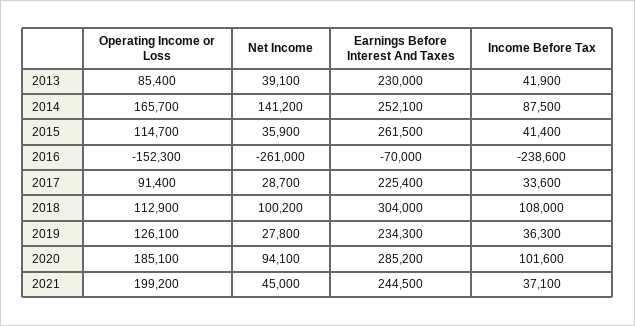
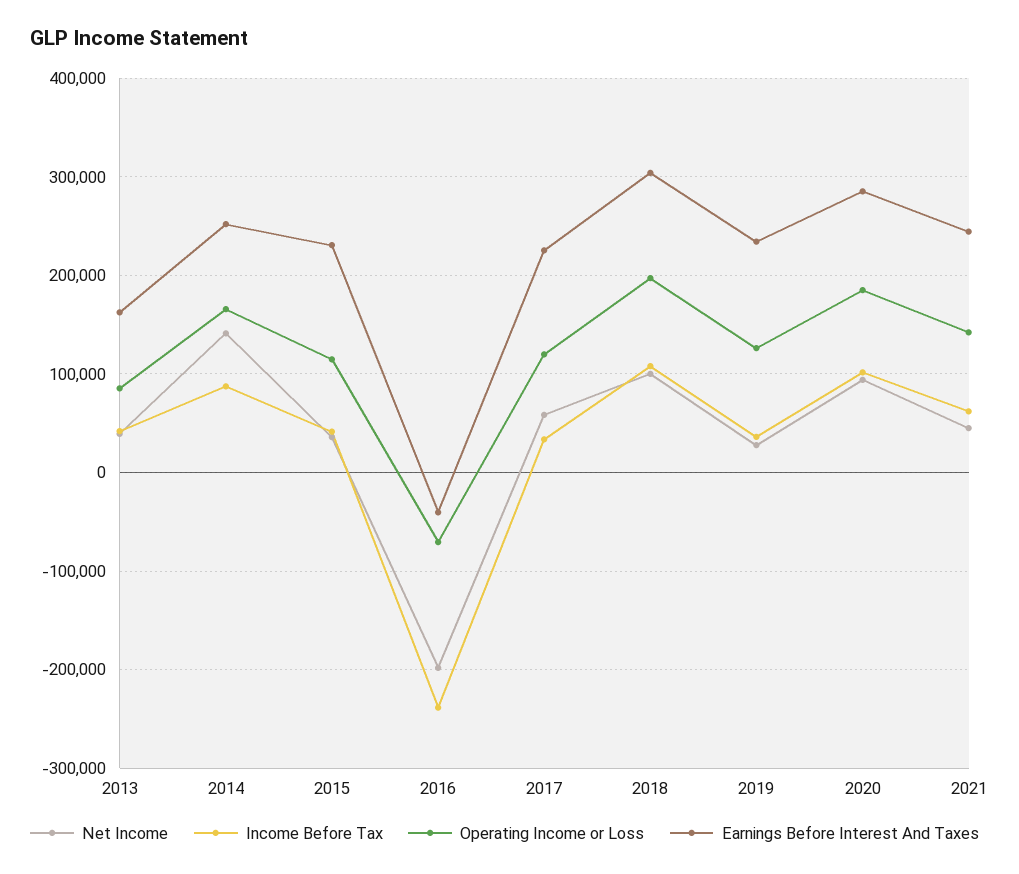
  {
    "Operating Income or Loss": {
      "2013": 85400,
      "2014": 165700,
      "2015": 114700,
-     "2016": -152300,
+     "2016": -70000,
-     "2017": 91400,
+     "2017": 120000,
-     "2018": 112900,
+     "2018": 200000,
      "2019": 126100,
      "2020": 185100,
-     "2021": 199200
+     "2021": 140000
    },
    "Net Income": {
      "2013": 39100,
      "2014": 141200,
      "2015": 35900,
-     "2016": -261000,
+     "2016": -200000,
-     "2017": 28700,
+     "2017": 60000,
      "2018": 100200,
      "2019": 27800,
      "2020": 94100,
      "2021": 45000
    },
    "Earnings Before Interest And Taxes": {
-     "2013": 230000,
+     "2013": 160000,
      "2014": 252100,
-     "2015": 261500,
+     "2015": 230000,
-     "2016": -70000,
+     "2016": -40000,
      "2017": 225400,
      "2018": 304000,
      "2019": 234300,
      "2020": 285200,
      "2021": 244500
    },
    "Income Before Tax": {
      "2013": 41900,
      "2014": 87500,
      "2015": 41400,
      "2016": -238600,
      "2017": 33600,
      "2018": 108000,
      "2019": 36300,
      "2020": 101600,
-     "2021": 37100
+     "2021": 60000
    }
  }

